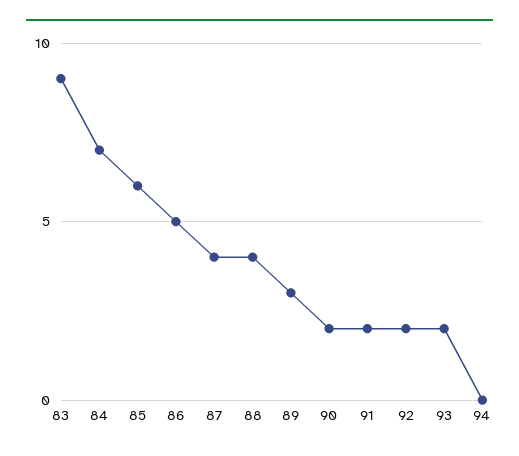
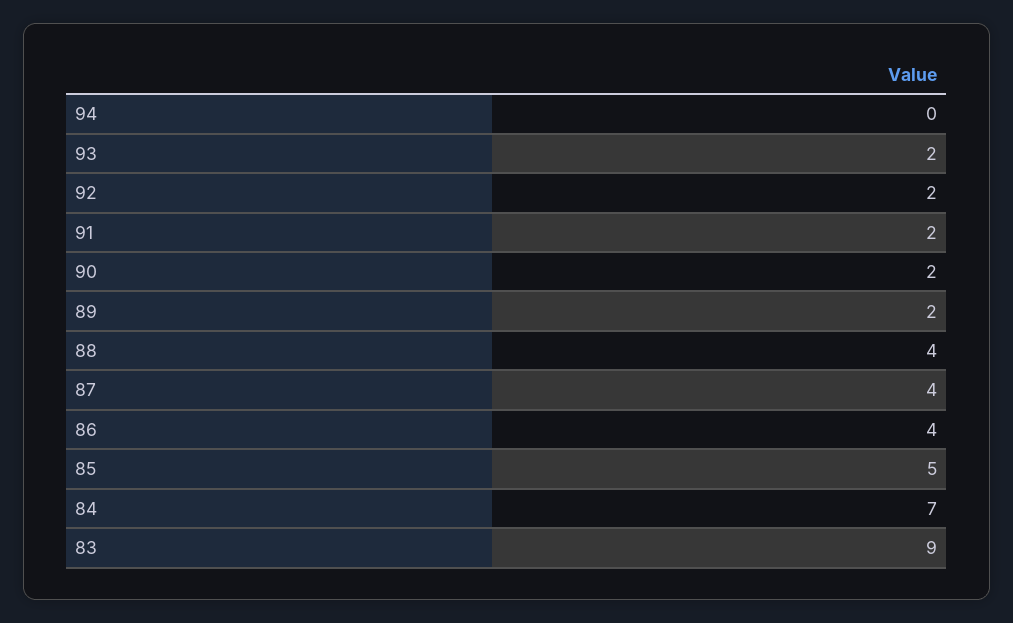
  {
    "83": 9,
    "84": 7,
-   "85": 6,
+   "85": 5,
-   "86": 5,
+   "86": 4,
    "87": 4,
    "88": 4,
-   "89": 3,
+   "89": 2,
    "90": 2,
    "91": 2,
    "92": 2,
    "93": 2,
    "94": 0
  }

